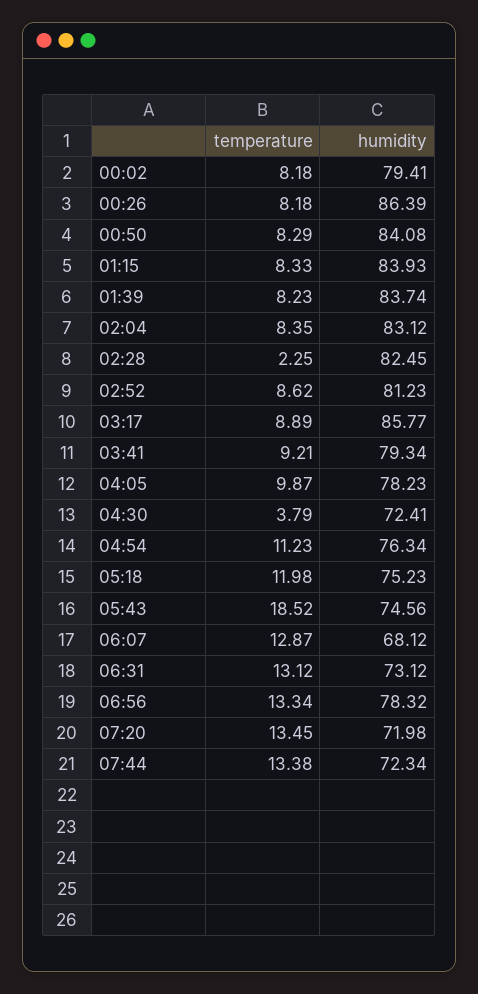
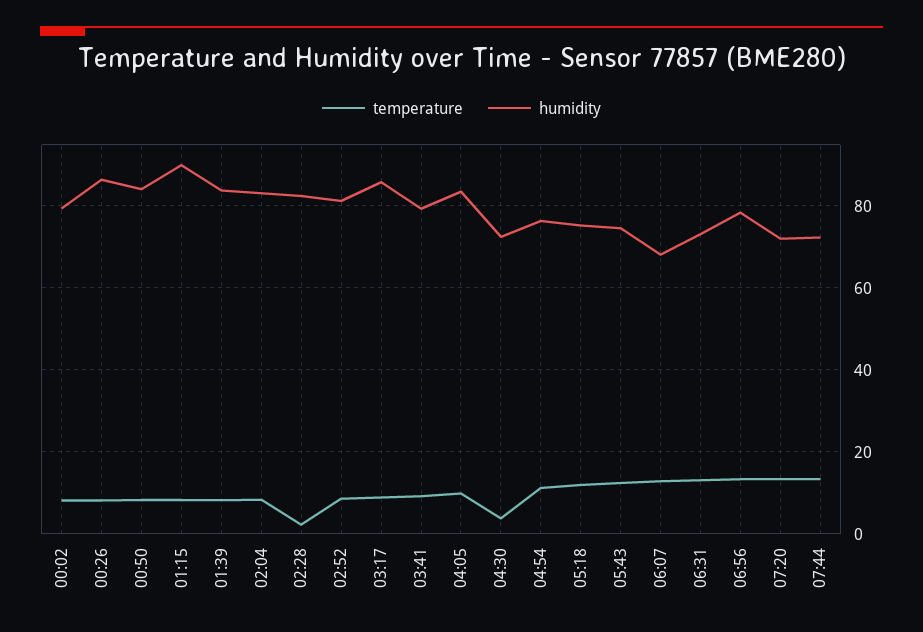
  {
    "temperature": {
      "00:02": 8.18,
      "00:26": 8.18,
      "00:50": 8.29,
      "01:15": 8.33,
      "01:39": 8.23,
      "02:04": 8.35,
      "02:28": 2.25,
      "02:52": 8.62,
      "03:17": 8.89,
      "03:41": 9.21,
      "04:05": 9.87,
      "04:30": 3.79,
      "04:54": 11.23,
      "05:18": 11.98,
-     "05:43": 18.52,
+     "05:43": 12,
      "06:07": 12.87,
      "06:31": 13.12,
      "06:56": 13.34,
      "07:20": 13.45,
      "07:44": 13.38
    },
    "humidity": {
      "00:02": 79.41,
      "00:26": 86.39,
      "00:50": 84.08,
-     "01:15": 83.93,
+     "01:15": 90,
      "01:39": 83.74,
      "02:04": 83.12,
      "02:28": 82.45,
      "02:52": 81.23,
      "03:17": 85.77,
      "03:41": 79.34,
-     "04:05": 78.23,
+     "04:05": 84,
      "04:30": 72.41,
      "04:54": 76.34,
      "05:18": 75.23,
      "05:43": 74.56,
      "06:07": 68.12,
      "06:31": 73.12,
      "06:56": 78.32,
      "07:20": 71.98,
      "07:44": 72.34
    }
  }

